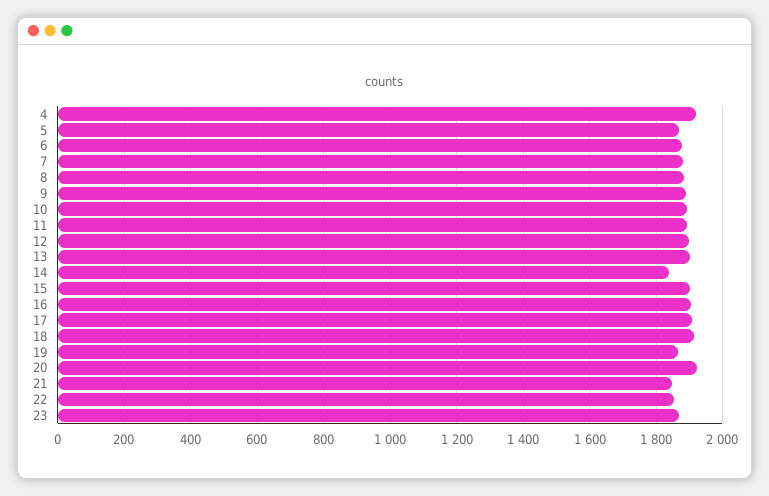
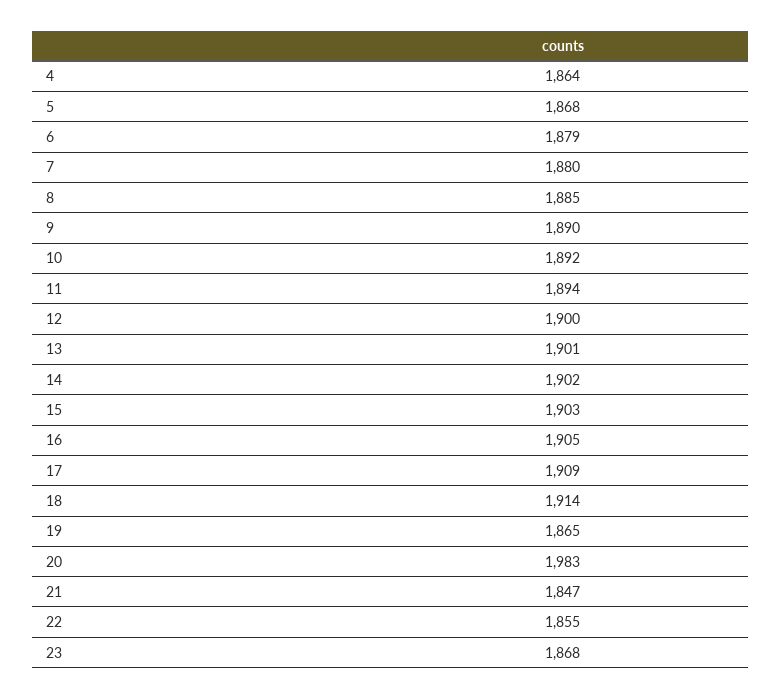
  {
-   "4": 1920,
+   "4": 1864,
    "5": 1868,
    "6": 1879,
    "7": 1880,
    "8": 1885,
    "9": 1890,
    "10": 1892,
    "11": 1894,
    "12": 1900,
    "13": 1901,
-   "14": 1840,
+   "14": 1902,
    "15": 1903,
    "16": 1905,
    "17": 1909,
    "18": 1914,
    "19": 1865,
-   "20": 1920,
+   "20": 1983,
    "21": 1847,
    "22": 1855,
    "23": 1868
  }

